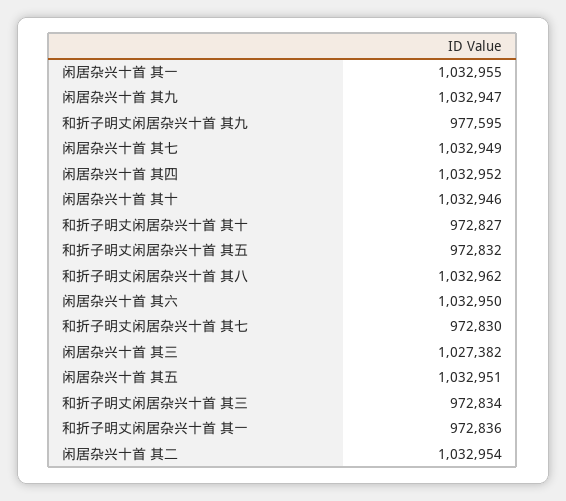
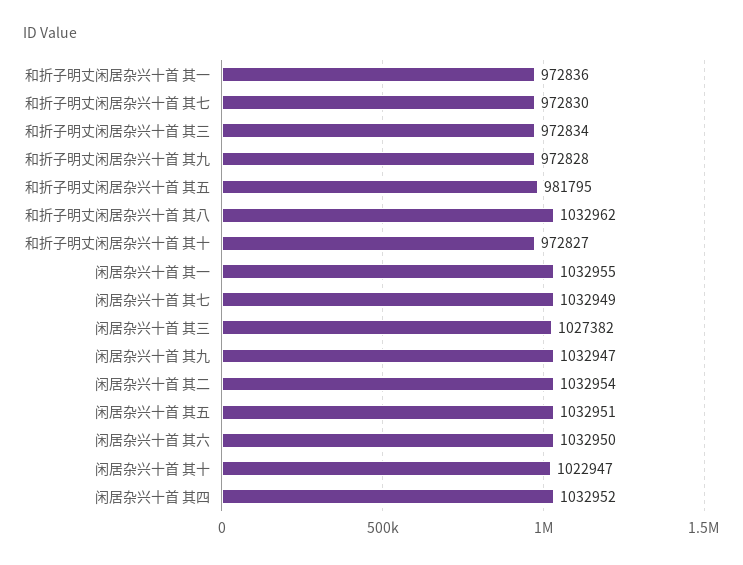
  {
    "闲居杂兴十首 其一": 1032955,
    "闲居杂兴十首 其九": 1032947,
-   "和折子明丈闲居杂兴十首 其九": 977595,
+   "和折子明丈闲居杂兴十首 其九": 972828,
    "闲居杂兴十首 其七": 1032949,
    "闲居杂兴十首 其四": 1032952,
-   "闲居杂兴十首 其十": 1032946,
+   "闲居杂兴十首 其十": 1022947,
    "和折子明丈闲居杂兴十首 其十": 972827,
-   "和折子明丈闲居杂兴十首 其五": 972832,
+   "和折子明丈闲居杂兴十首 其五": 981795,
    "和折子明丈闲居杂兴十首 其八": 1032962,
    "闲居杂兴十首 其六": 1032950,
    "和折子明丈闲居杂兴十首 其七": 972830,
    "闲居杂兴十首 其三": 1027382,
    "闲居杂兴十首 其五": 1032951,
    "和折子明丈闲居杂兴十首 其三": 972834,
    "和折子明丈闲居杂兴十首 其一": 972836,
    "闲居杂兴十首 其二": 1032954
  }

